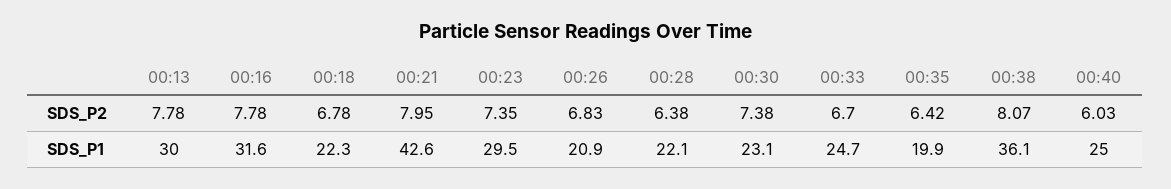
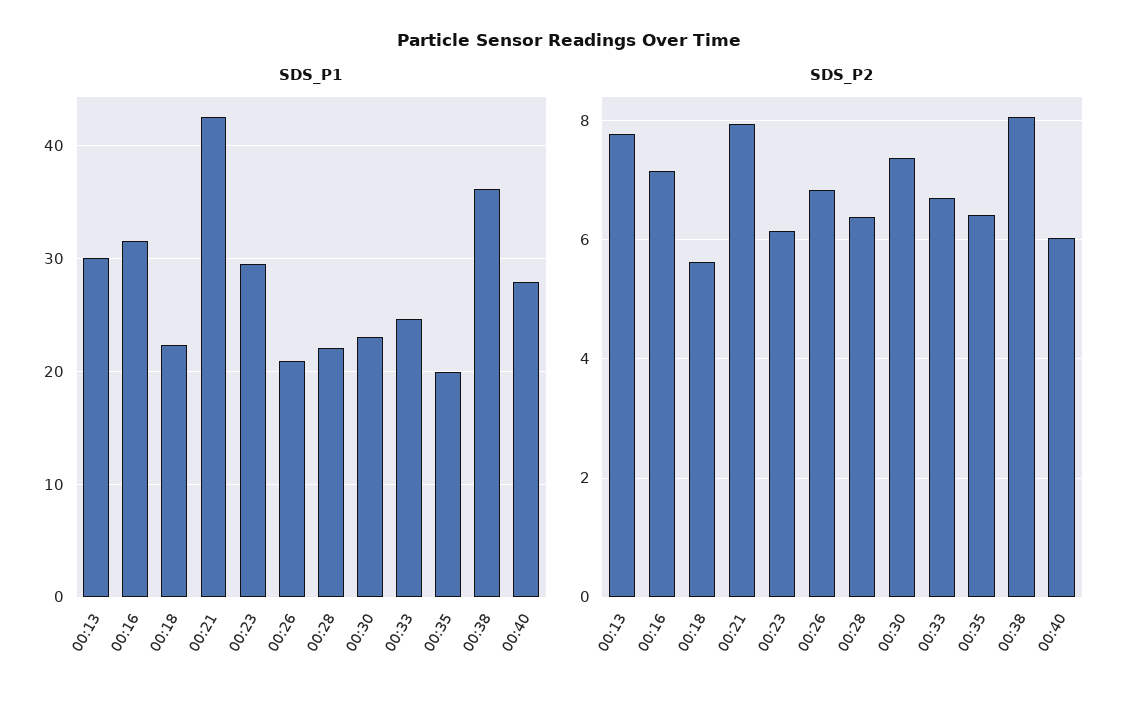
  {
    "SDS_P2": {
      "00:13": 7.78,
-     "00:16": 7.78,
+     "00:16": 7.2,
-     "00:18": 6.78,
+     "00:18": 5.6,
      "00:21": 7.95,
-     "00:23": 7.35,
+     "00:23": 6.2,
      "00:26": 6.83,
      "00:28": 6.38,
      "00:30": 7.38,
      "00:33": 6.7,
      "00:35": 6.42,
      "00:38": 8.07,
      "00:40": 6.03
    },
    "SDS_P1": {
      "00:13": 30,
      "00:16": 31.6,
      "00:18": 22.3,
      "00:21": 42.6,
      "00:23": 29.5,
      "00:26": 20.9,
      "00:28": 22.1,
      "00:30": 23.1,
      "00:33": 24.7,
      "00:35": 19.9,
      "00:38": 36.1,
-     "00:40": 25
+     "00:40": 28
    }
  }

